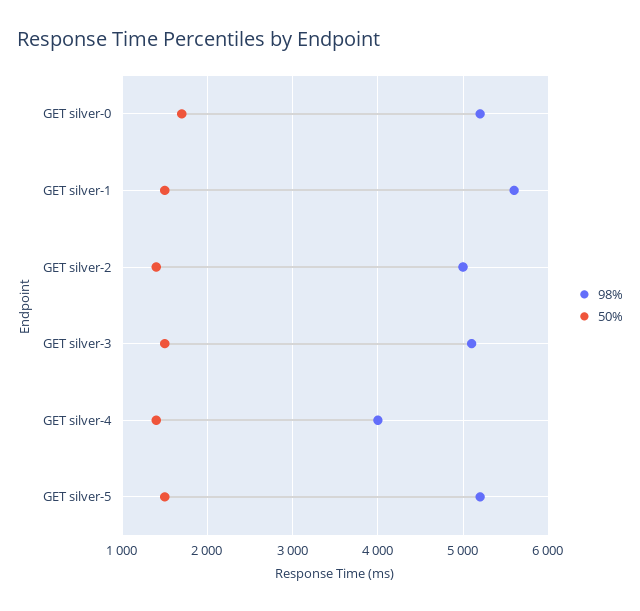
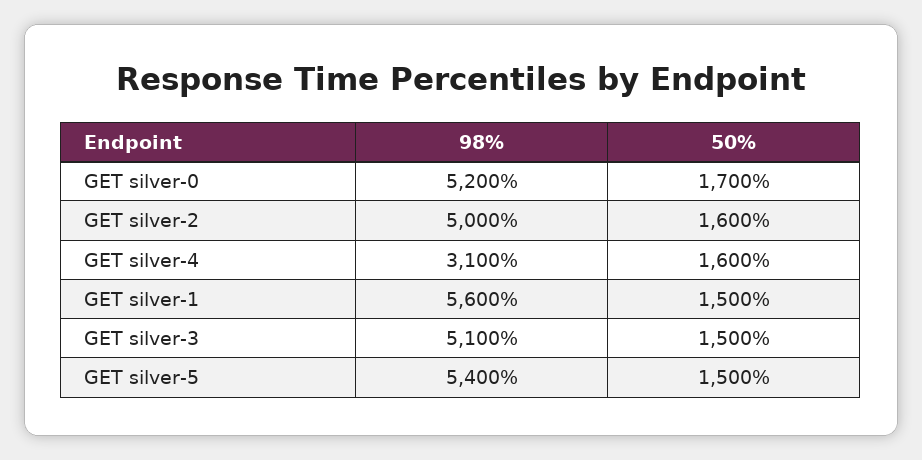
  {
    "98%": {
      "GET silver-0": 5200,
      "GET silver-1": 5600,
      "GET silver-2": 5000,
      "GET silver-3": 5100,
-     "GET silver-4": 4000,
+     "GET silver-4": 3100,
-     "GET silver-5": 5200
+     "GET silver-5": 5400
    },
    "50%": {
      "GET silver-0": 1700,
      "GET silver-1": 1500,
-     "GET silver-2": 1400,
+     "GET silver-2": 1600,
      "GET silver-3": 1500,
-     "GET silver-4": 1400,
+     "GET silver-4": 1600,
      "GET silver-5": 1500
    }
  }

